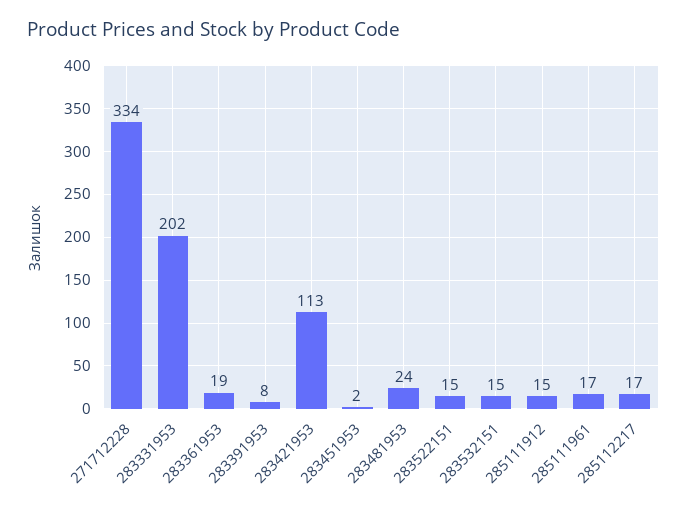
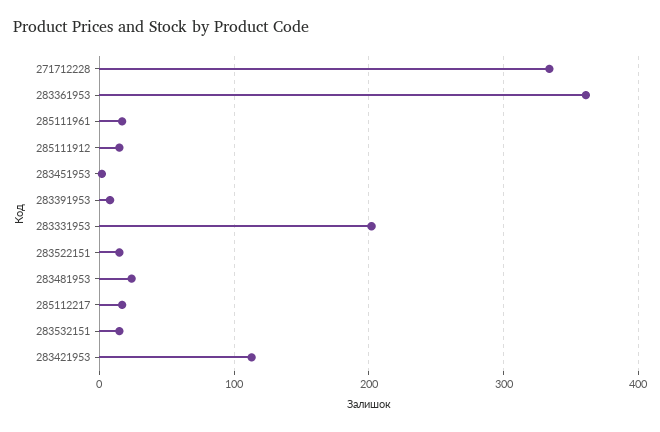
  {
    "271712228": 334,
    "283331953": 202,
-   "283361953": 19,
+   "283361953": 360,
    "283391953": 8,
    "283421953": 113,
    "283451953": 2,
    "283481953": 24,
    "283522151": 15,
    "283532151": 15,
    "285111912": 15,
    "285111961": 17,
    "285112217": 17
  }

